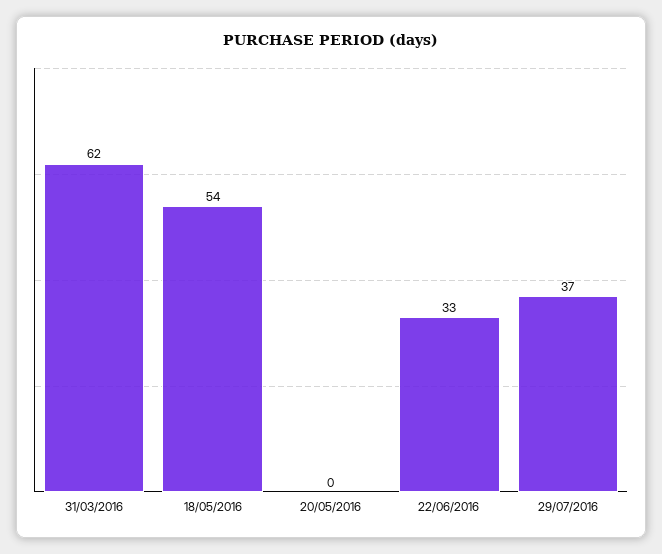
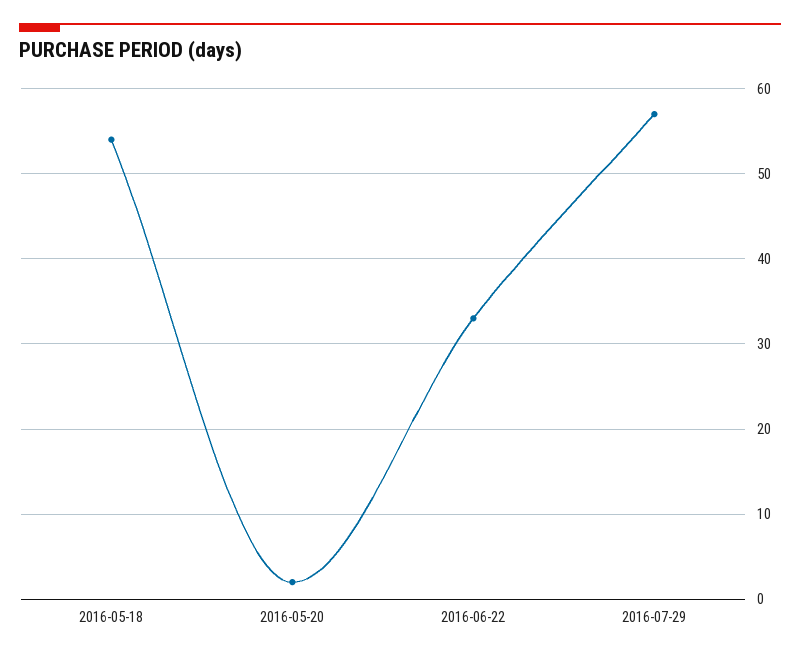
  {
-   "31/03/2016": 62,
    "18/05/2016": 54,
-   "20/05/2016": 0,
+   "20/05/2016": 2,
    "22/06/2016": 33,
-   "29/07/2016": 37
+   "29/07/2016": 57
  }

